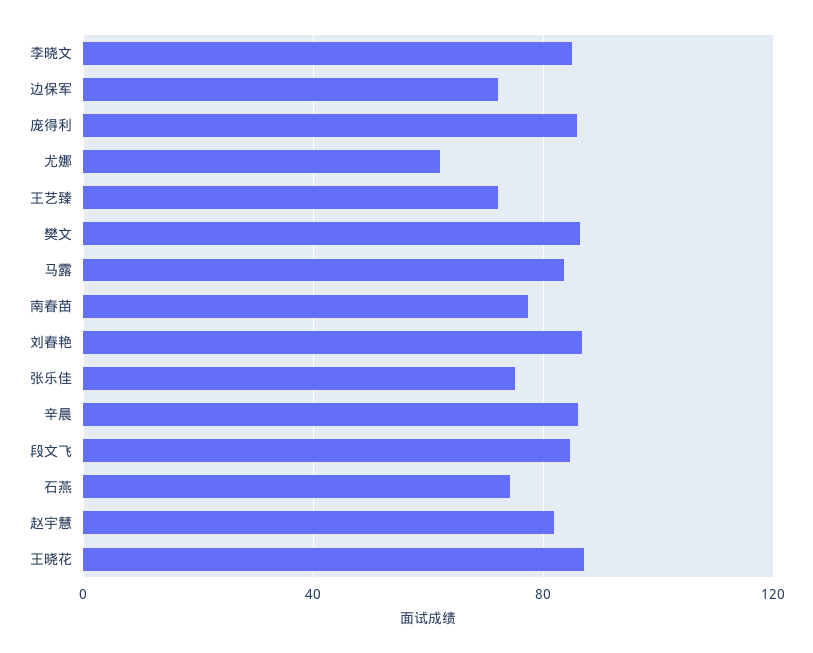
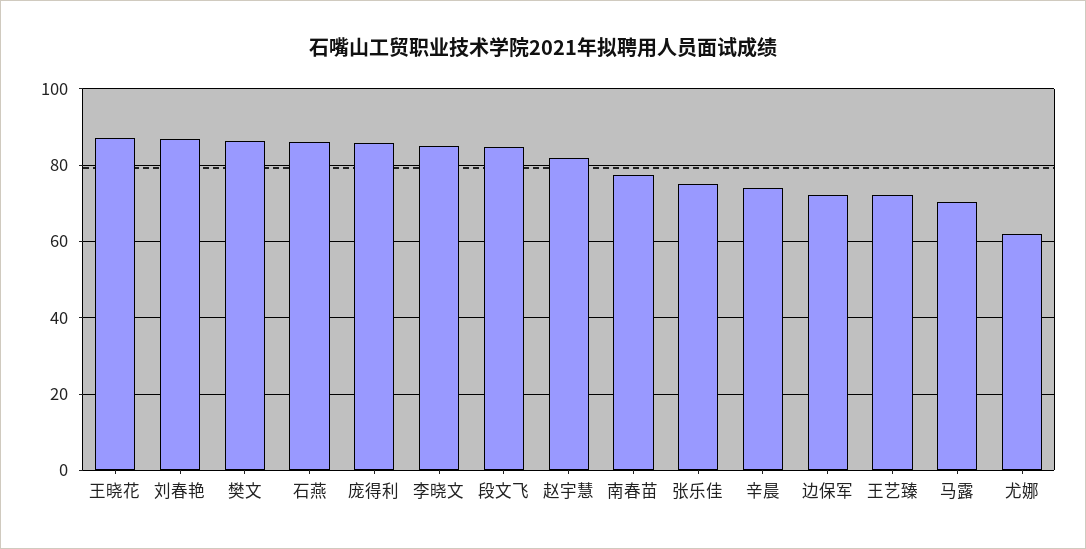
  {
    "李晓文": 84,
    "边保军": 72,
    "庞得利": 86,
    "尤娜": 62,
    "王艺臻": 72,
    "樊文": 86,
-   "马露": 85,
+   "马露": 70,
    "南春苗": 78,
    "刘春艳": 86,
    "张乐佳": 76,
-   "辛晨": 85,
+   "辛晨": 74,
    "段文飞": 84,
-   "石燕": 75,
+   "石燕": 86,
    "赵宇慧": 82,
    "王晓花": 88
  }

